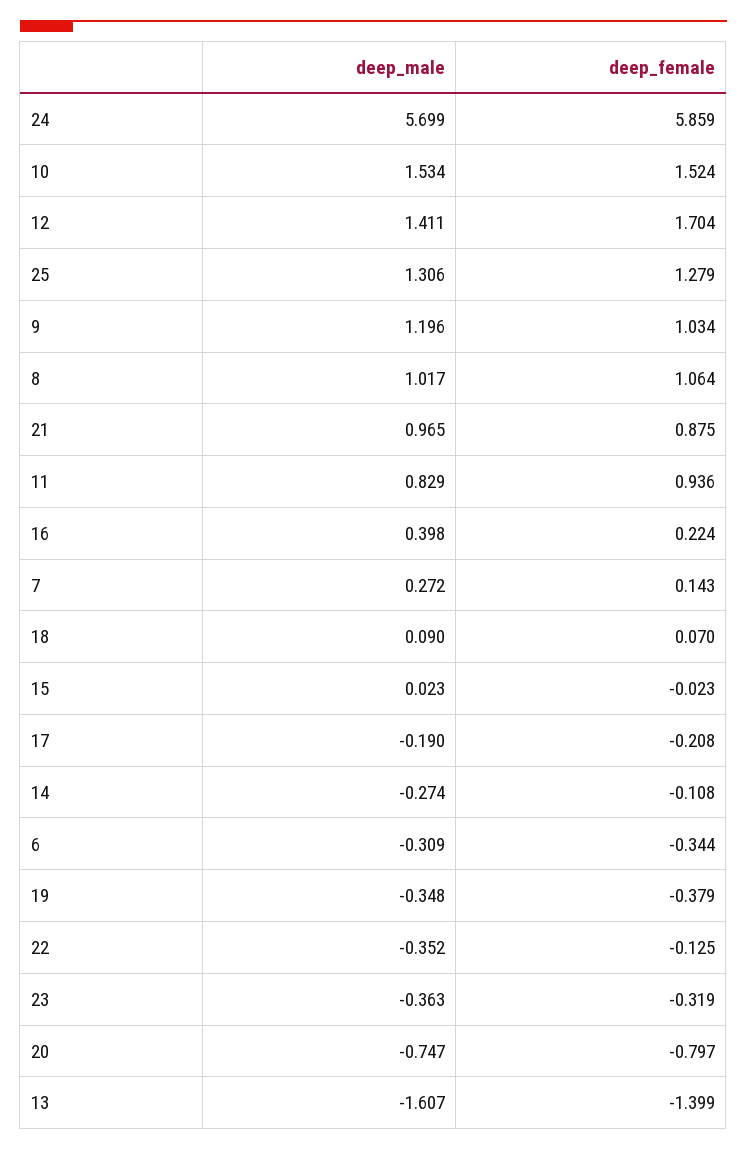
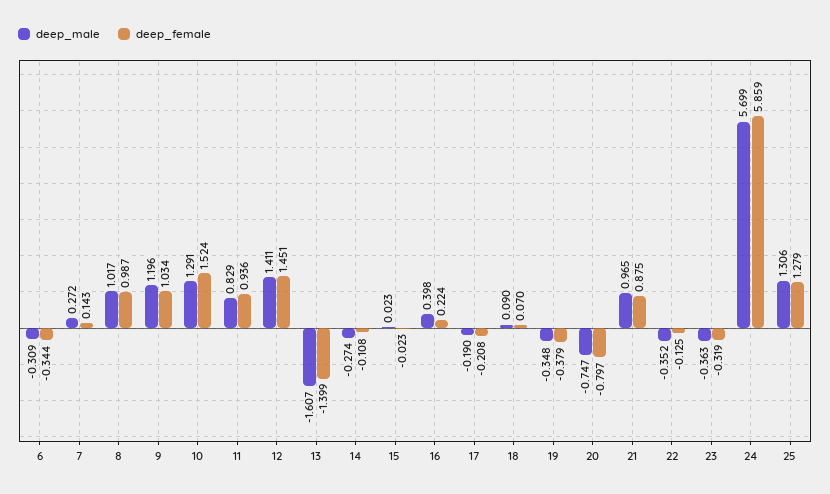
  {
    "deep_male": {
      "24": 5.699,
-     "10": 1.534,
+     "10": 1.291,
      "12": 1.411,
      "25": 1.306,
      "9": 1.196,
      "8": 1.017,
      "21": 0.965,
      "11": 0.829,
      "16": 0.398,
      "7": 0.272,
      "18": 0.09,
      "15": 0.023,
      "17": -0.19,
      "14": -0.274,
      "6": -0.309,
      "19": -0.348,
      "22": -0.352,
      "23": -0.363,
      "20": -0.747,
      "13": -1.607
    },
    "deep_female": {
      "24": 5.859,
      "10": 1.524,
-     "12": 1.704,
+     "12": 1.451,
      "25": 1.279,
      "9": 1.034,
-     "8": 1.064,
+     "8": 0.987,
      "21": 0.875,
      "11": 0.936,
      "16": 0.224,
      "7": 0.143,
      "18": 0.07,
      "15": -0.023,
      "17": -0.208,
      "14": -0.108,
      "6": -0.344,
      "19": -0.379,
      "22": -0.125,
      "23": -0.319,
      "20": -0.797,
      "13": -1.399
    }
  }

